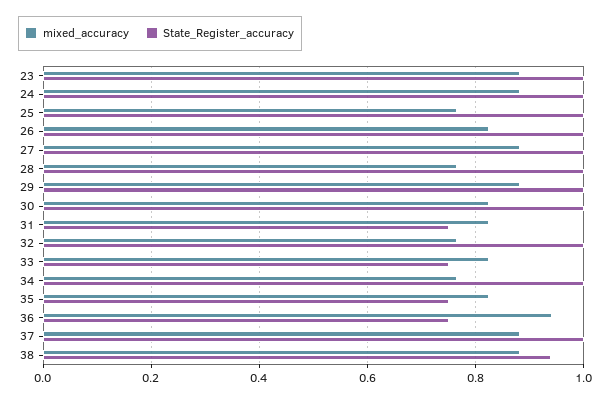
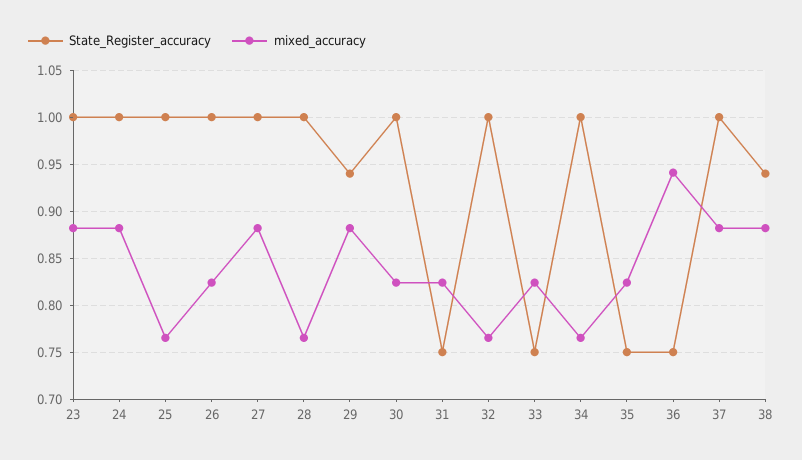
  {
    "mixed_accuracy": {
      "23": 0.88,
      "24": 0.88,
      "25": 0.77,
      "26": 0.82,
      "27": 0.88,
      "28": 0.77,
      "29": 0.88,
      "30": 0.82,
      "31": 0.82,
      "32": 0.77,
      "33": 0.82,
      "34": 0.77,
      "35": 0.82,
      "36": 0.94,
      "37": 0.88,
      "38": 0.88
    },
    "State_Register_accuracy": {
      "23": 1,
      "24": 1,
      "25": 1,
      "26": 1,
      "27": 1,
      "28": 1,
-     "29": 1,
+     "29": 0.94,
      "30": 1,
      "31": 0.75,
      "32": 1,
      "33": 0.75,
      "34": 1,
      "35": 0.75,
      "36": 0.75,
      "37": 1,
      "38": 0.94
    }
  }

